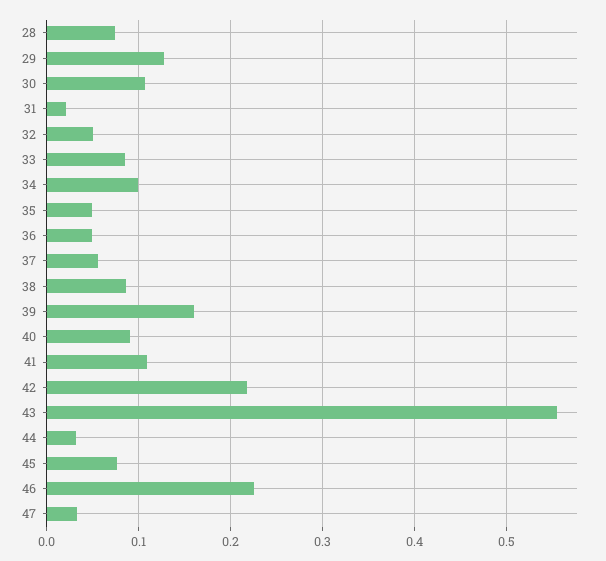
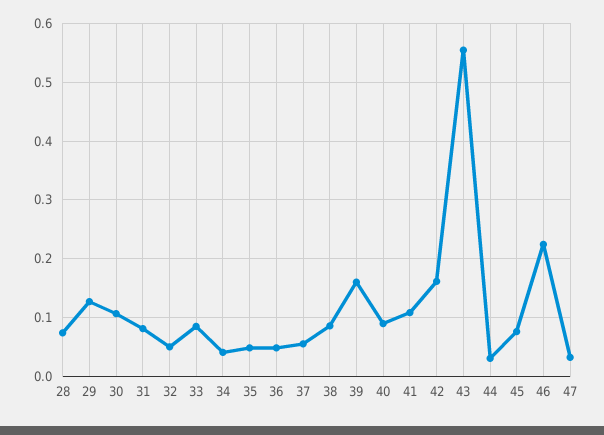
  {
    "28": 0.07,
    "29": 0.13,
    "30": 0.11,
-   "31": 0.02,
+   "31": 0.08,
    "32": 0.05,
    "33": 0.09,
-   "34": 0.1,
+   "34": 0.04,
    "35": 0.05,
    "36": 0.05,
    "37": 0.06,
    "38": 0.09,
    "39": 0.16,
    "40": 0.09,
    "41": 0.11,
-   "42": 0.22,
+   "42": 0.16,
    "43": 0.55,
    "44": 0.03,
    "45": 0.08,
    "46": 0.22,
    "47": 0.03
  }

